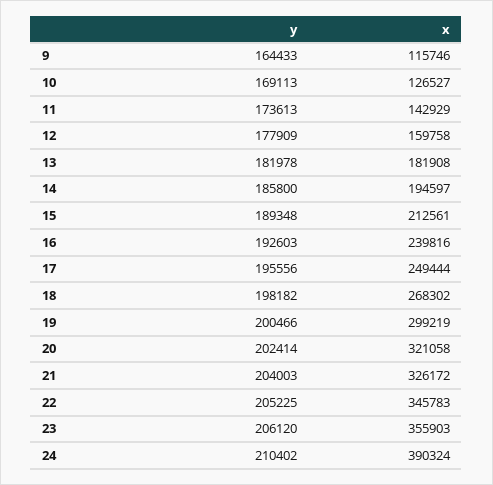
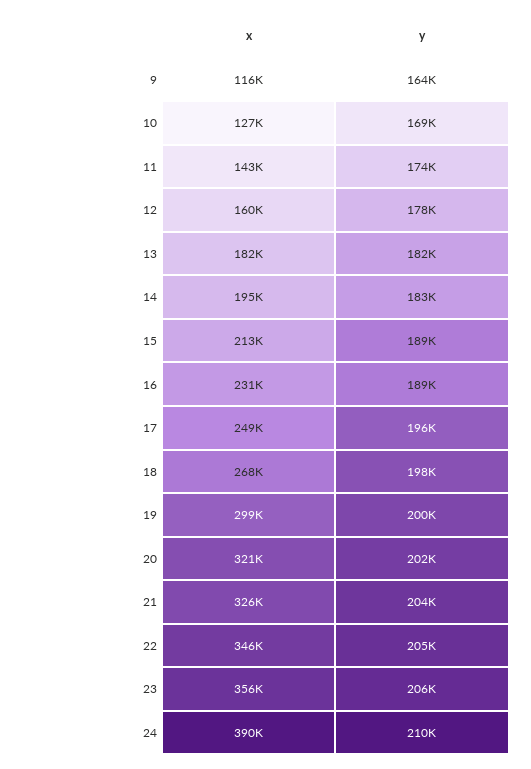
  {
    "y": {
      "9": 164433,
      "10": 169113,
      "11": 173613,
      "12": 177909,
      "13": 181978,
-     "14": 185800,
+     "14": 183000,
      "15": 189348,
-     "16": 192603,
+     "16": 189000,
      "17": 195556,
      "18": 198182,
      "19": 200466,
      "20": 202414,
      "21": 204003,
      "22": 205225,
      "23": 206120,
      "24": 210402
    },
    "x": {
      "9": 115746,
      "10": 126527,
      "11": 142929,
      "12": 159758,
      "13": 181908,
      "14": 194597,
      "15": 212561,
-     "16": 239816,
+     "16": 231000,
      "17": 249444,
      "18": 268302,
      "19": 299219,
      "20": 321058,
      "21": 326172,
      "22": 345783,
      "23": 355903,
      "24": 390324
    }
  }

